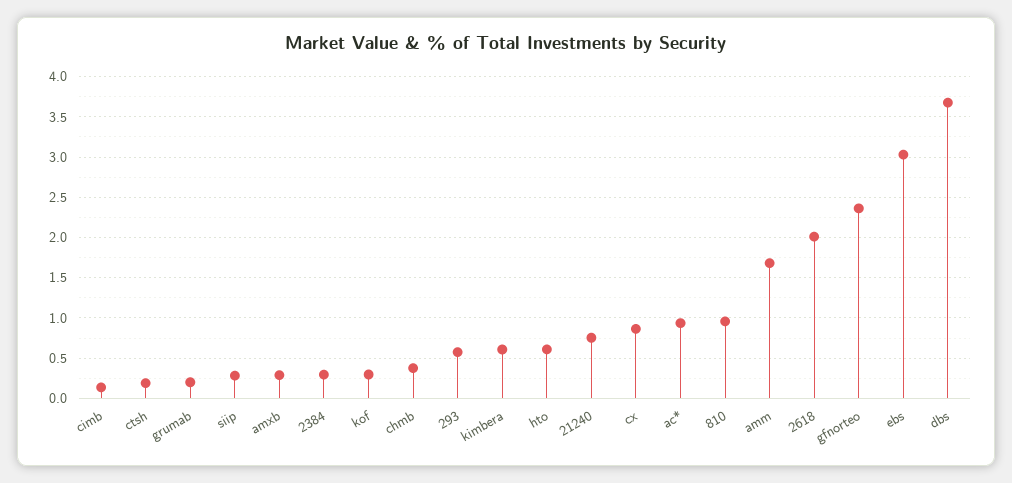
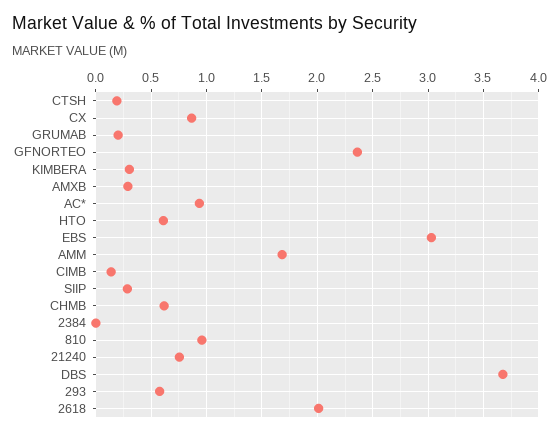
  {
    "cimb": 0.1,
    "ctsh": 0.2,
    "grumab": 0.2,
    "siip": 0.3,
    "amxb": 0.3,
-   "2384": 0.3,
+   "2384": 0,
-   "kof": 0.3,
-   "chmb": 0.4,
+   "chmb": 0.6,
    "293": 0.6,
-   "kimbera": 0.6,
+   "kimbera": 0.3,
    "hto": 0.6,
    "21240": 0.8,
    "cx": 0.9,
    "ac*": 0.9,
    "810": 1,
    "amm": 1.7,
    "2618": 2,
    "gfnorteo": 2.4,
    "ebs": 3,
    "dbs": 3.7
  }

